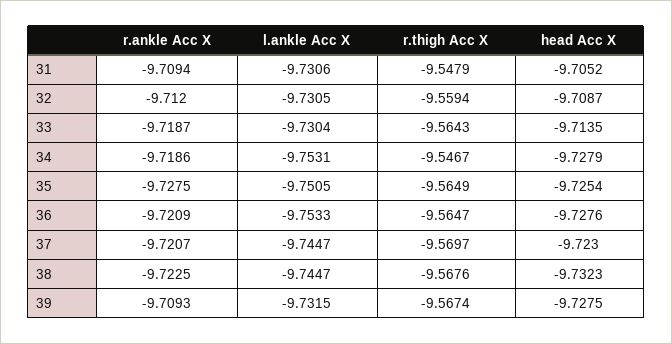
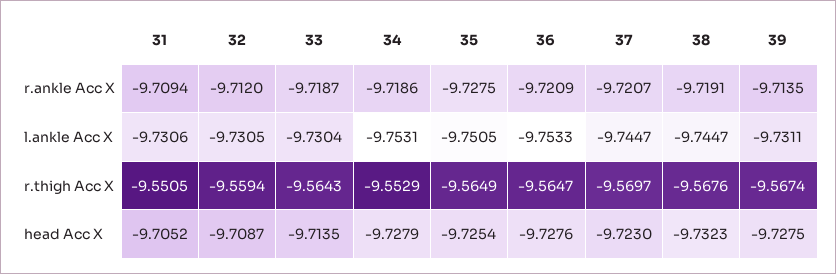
  {
    "r.ankle Acc X": {
      "31": -9.7094,
      "32": -9.712,
      "33": -9.7187,
      "34": -9.7186,
      "35": -9.7275,
      "36": -9.7209,
      "37": -9.7207,
-     "38": -9.7225,
+     "38": -9.7191,
-     "39": -9.7093
+     "39": -9.7135
    },
    "l.ankle Acc X": {
      "31": -9.7306,
      "32": -9.7305,
      "33": -9.7304,
      "34": -9.7531,
      "35": -9.7505,
      "36": -9.7533,
      "37": -9.7447,
      "38": -9.7447,
-     "39": -9.7315
+     "39": -9.7311
    },
    "r.thigh Acc X": {
-     "31": -9.5479,
+     "31": -9.5505,
      "32": -9.5594,
      "33": -9.5643,
-     "34": -9.5467,
+     "34": -9.5529,
      "35": -9.5649,
      "36": -9.5647,
      "37": -9.5697,
      "38": -9.5676,
      "39": -9.5674
    },
    "head Acc X": {
      "31": -9.7052,
      "32": -9.7087,
      "33": -9.7135,
      "34": -9.7279,
      "35": -9.7254,
      "36": -9.7276,
      "37": -9.723,
      "38": -9.7323,
      "39": -9.7275
    }
  }

